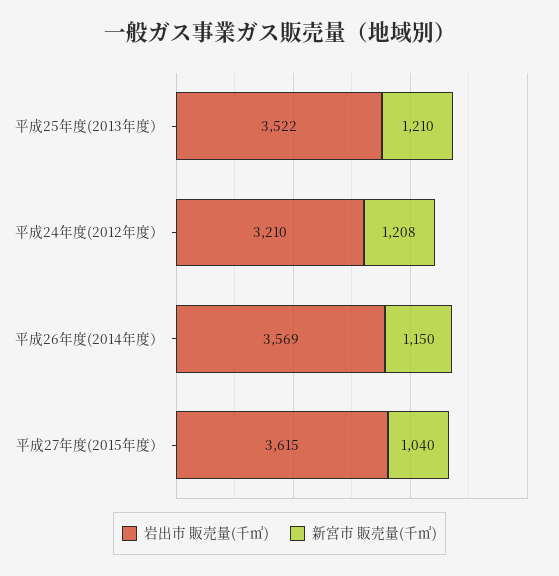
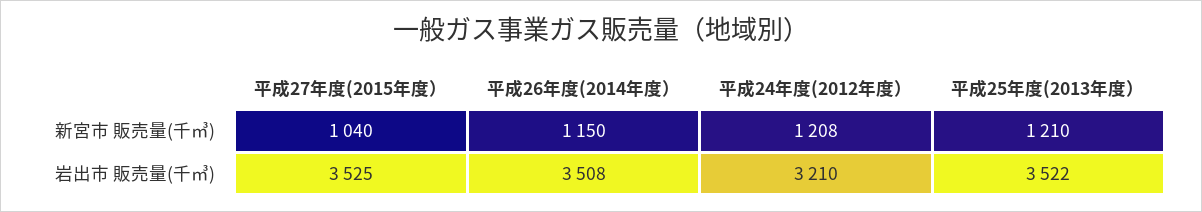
  {
    "岩出市 販売量(千㎥)": {
      "平成25年度(2013年度）": 3522,
      "平成24年度(2012年度）": 3210,
-     "平成26年度(2014年度）": 3569,
+     "平成26年度(2014年度）": 3508,
-     "平成27年度(2015年度）": 3615
+     "平成27年度(2015年度）": 3525
    },
    "新宮市 販売量(千㎥)": {
      "平成25年度(2013年度）": 1210,
      "平成24年度(2012年度）": 1208,
      "平成26年度(2014年度）": 1150,
      "平成27年度(2015年度）": 1040
    }
  }

